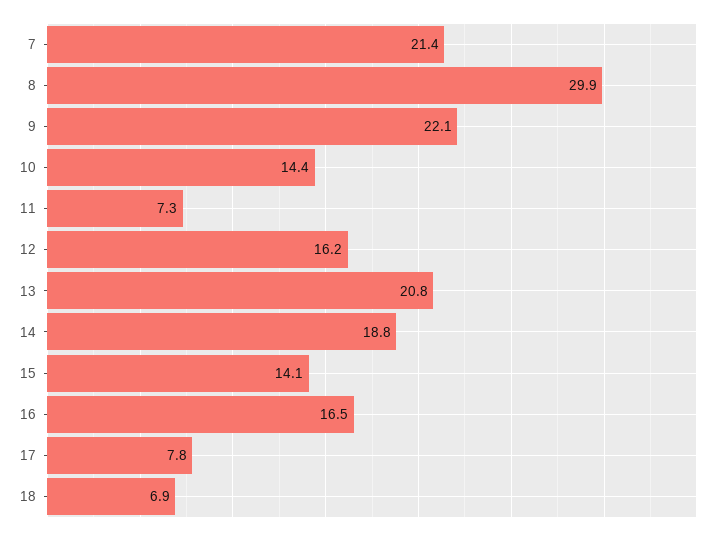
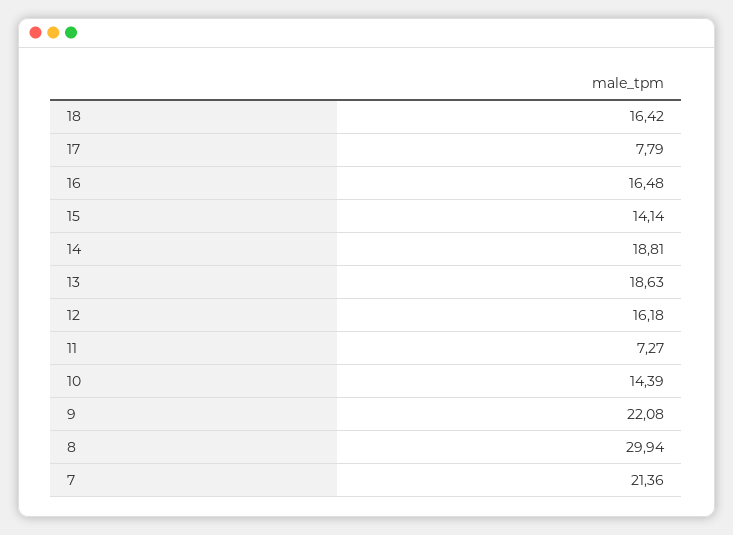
  {
    "7": 21.36,
    "8": 29.94,
    "9": 22.08,
    "10": 14.39,
    "11": 7.27,
    "12": 16.18,
-   "13": 20.8,
+   "13": 18.63,
    "14": 18.81,
    "15": 14.14,
    "16": 16.48,
    "17": 7.79,
-   "18": 6.9
+   "18": 16.42
  }

